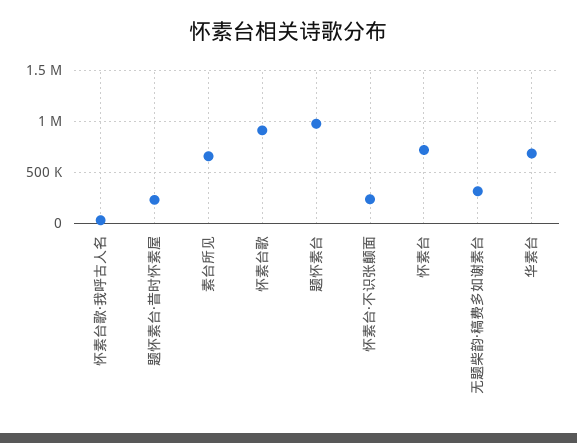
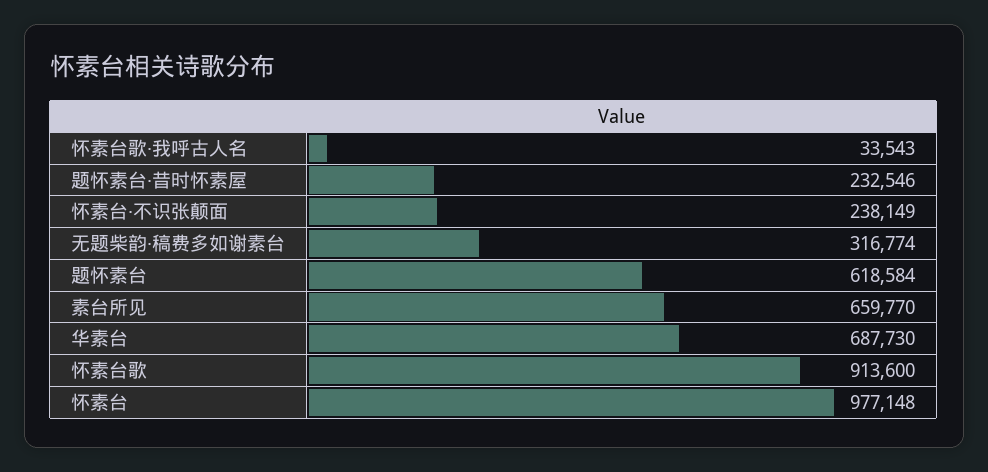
  {
    "怀素台歌·我呼古人名": 33543,
    "题怀素台·昔时怀素屋": 232546,
    "素台所见": 659770,
    "怀素台歌": 913600,
-   "题怀素台": 1000000,
+   "题怀素台": 618584,
    "怀素台·不识张颠面": 238149,
-   "怀素台": 700000,
+   "怀素台": 977148,
    "无题柴韵·稿费多如谢素台": 316774,
    "华素台": 687730
  }

